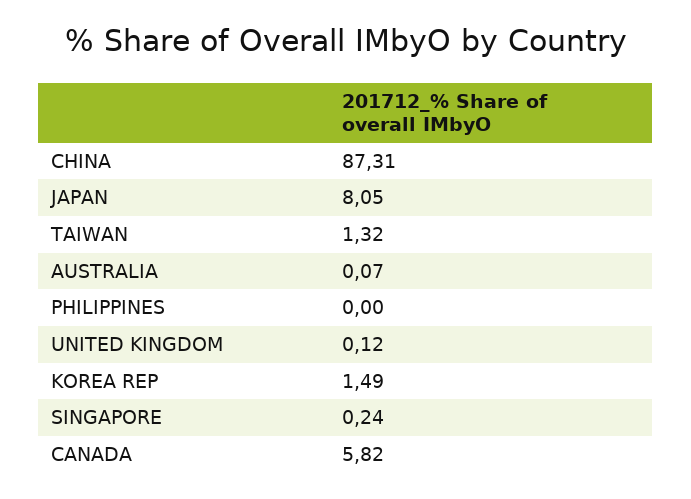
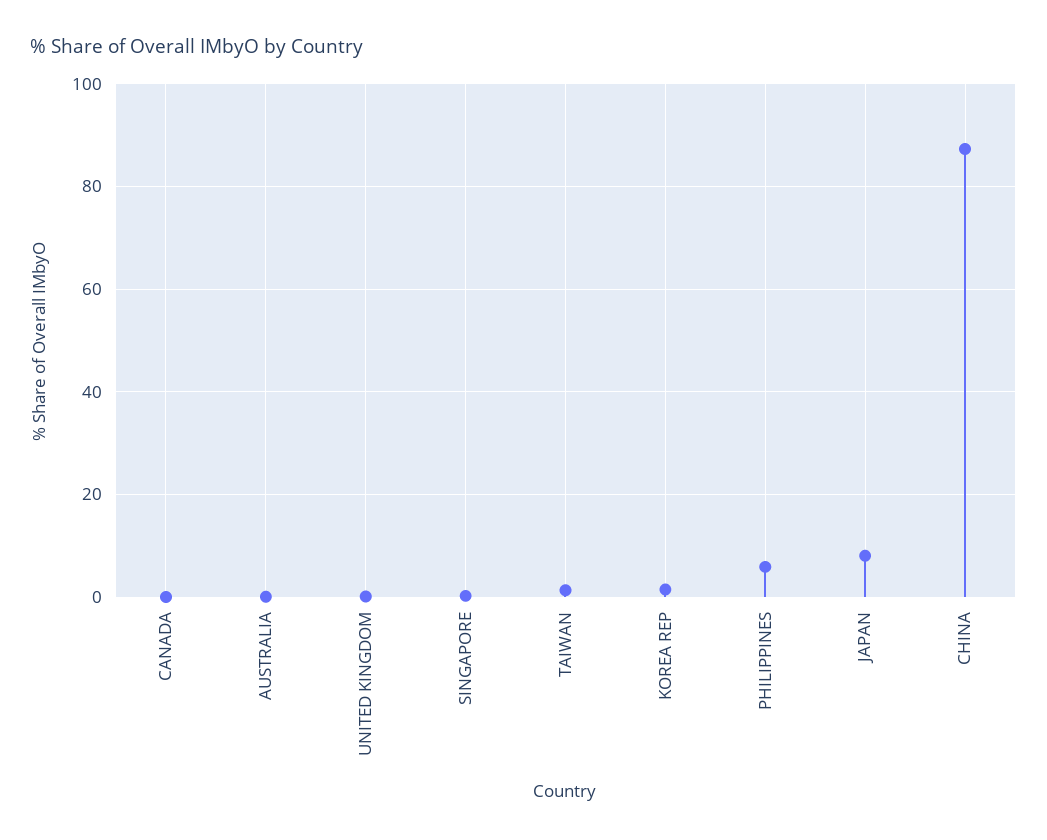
  {
    "CHINA": 87.31,
    "JAPAN": 8.05,
    "TAIWAN": 1.32,
    "AUSTRALIA": 0.07,
-   "PHILIPPINES": 0,
+   "PHILIPPINES": 6,
    "UNITED KINGDOM": 0.12,
    "KOREA REP": 1.49,
    "SINGAPORE": 0.24,
-   "CANADA": 5.82
+   "CANADA": 0
  }

